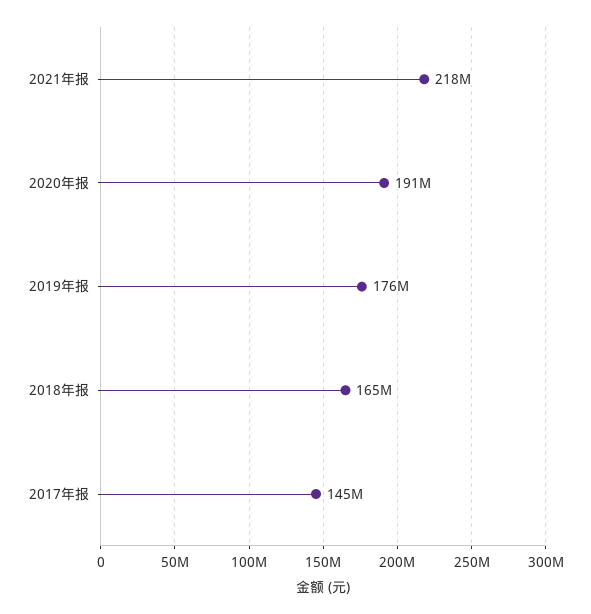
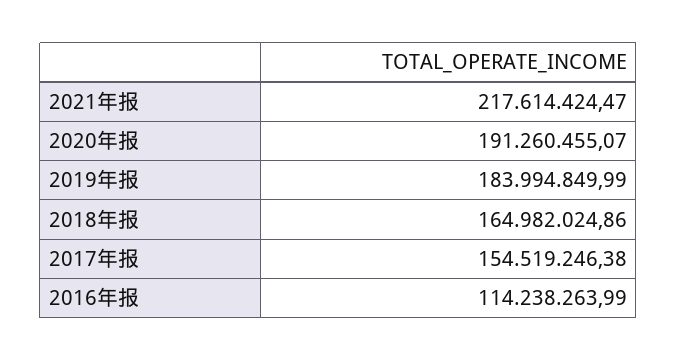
  {
    "2021年报": 217614424.47,
    "2020年报": 191260455.07,
-   "2019年报": 176000000,
+   "2019年报": 183994849.99,
    "2018年报": 164982024.86,
-   "2017年报": 145000000
+   "2017年报": 154519246.38,
+   "2016年报": 114238263.99
  }

